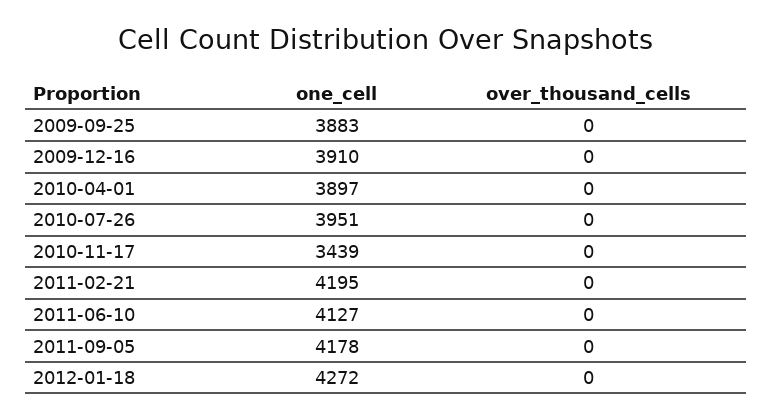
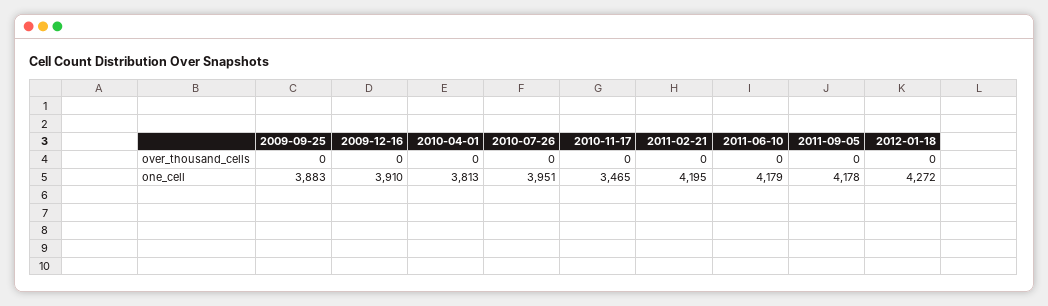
  {
    "one_cell": {
      "2009-09-25": 3883,
      "2009-12-16": 3910,
-     "2010-04-01": 3897,
+     "2010-04-01": 3813,
      "2010-07-26": 3951,
-     "2010-11-17": 3439,
+     "2010-11-17": 3465,
      "2011-02-21": 4195,
-     "2011-06-10": 4127,
+     "2011-06-10": 4179,
      "2011-09-05": 4178,
      "2012-01-18": 4272
    },
    "over_thousand_cells": {
      "2009-09-25": 0,
      "2009-12-16": 0,
      "2010-04-01": 0,
      "2010-07-26": 0,
      "2010-11-17": 0,
      "2011-02-21": 0,
      "2011-06-10": 0,
      "2011-09-05": 0,
      "2012-01-18": 0
    }
  }

